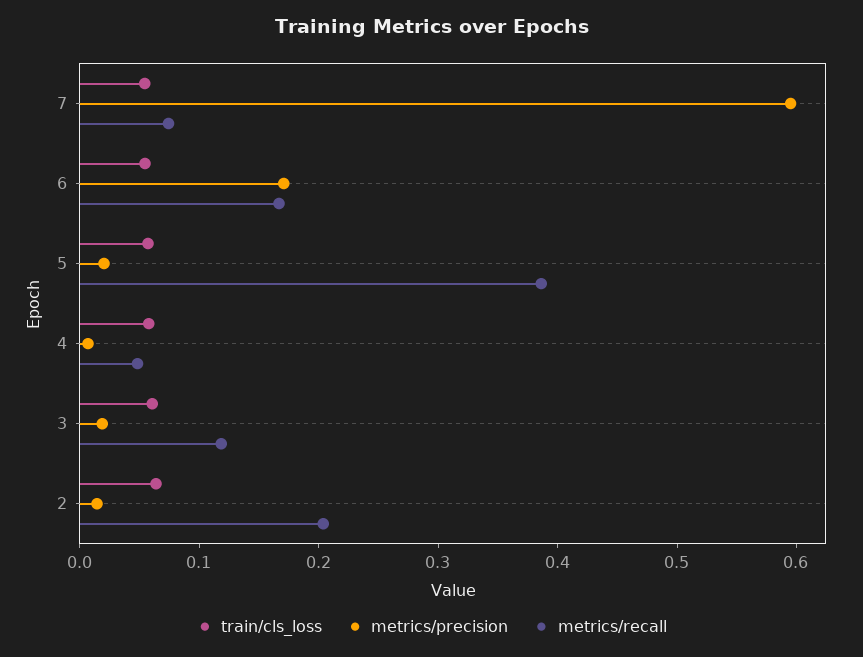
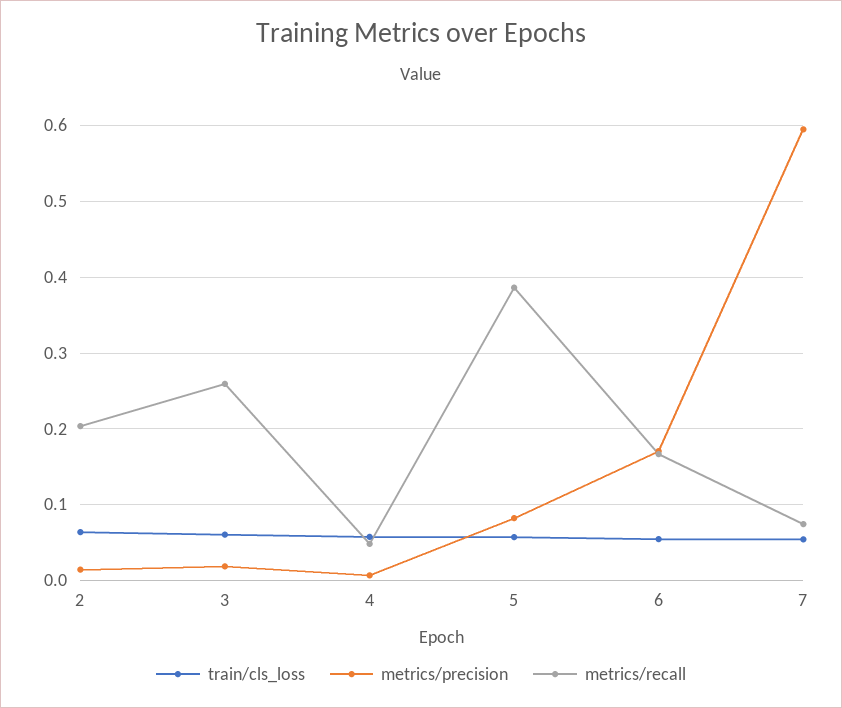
  {
    "train/cls_loss": {
      "7": 0.05,
      "6": 0.05,
      "5": 0.06,
      "4": 0.06,
      "3": 0.06,
      "2": 0.06
    },
    "metrics/precision": {
      "7": 0.6,
      "6": 0.17,
-     "5": 0.02,
+     "5": 0.08,
      "4": 0.01,
      "3": 0.02,
      "2": 0.01
    },
    "metrics/recall": {
      "7": 0.07,
      "6": 0.17,
      "5": 0.39,
      "4": 0.05,
-     "3": 0.12,
+     "3": 0.26,
      "2": 0.2
    }
  }

